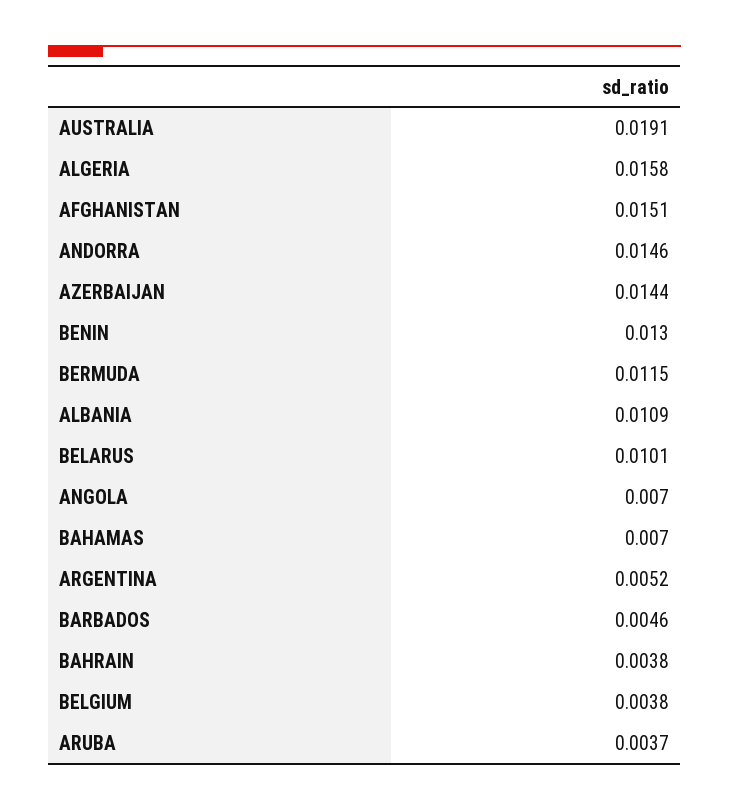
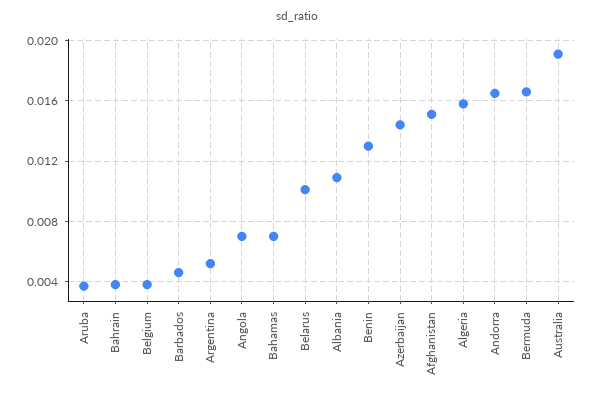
  {
    "AUSTRALIA": 0.0191,
    "ALGERIA": 0.0158,
    "AFGHANISTAN": 0.0151,
-   "ANDORRA": 0.0146,
+   "ANDORRA": 0.0165,
    "AZERBAIJAN": 0.0144,
    "BENIN": 0.013,
-   "BERMUDA": 0.0115,
+   "BERMUDA": 0.0165,
    "ALBANIA": 0.0109,
    "BELARUS": 0.0101,
    "ANGOLA": 0.007,
    "BAHAMAS": 0.007,
    "ARGENTINA": 0.0052,
    "BARBADOS": 0.0046,
    "BAHRAIN": 0.0038,
    "BELGIUM": 0.0038,
    "ARUBA": 0.0037
  }

